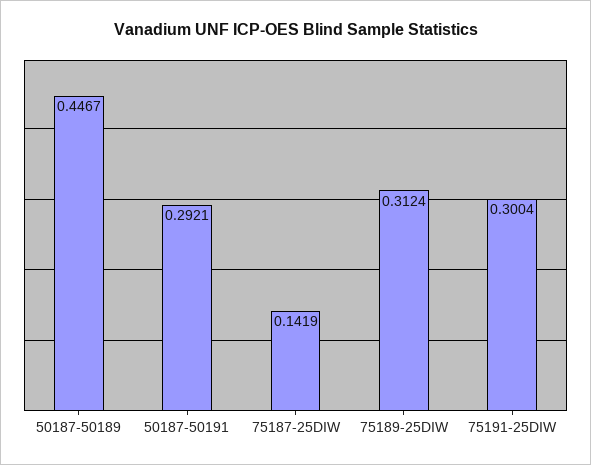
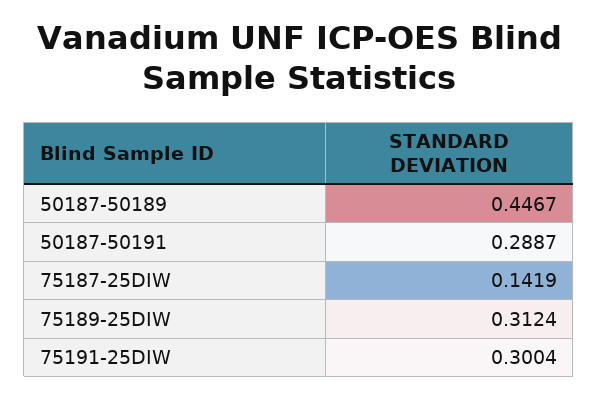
  {
    "50187-50189": 0.4467,
-   "50187-50191": 0.2921,
+   "50187-50191": 0.2887,
    "75187-25DIW": 0.1419,
    "75189-25DIW": 0.3124,
    "75191-25DIW": 0.3004
  }

